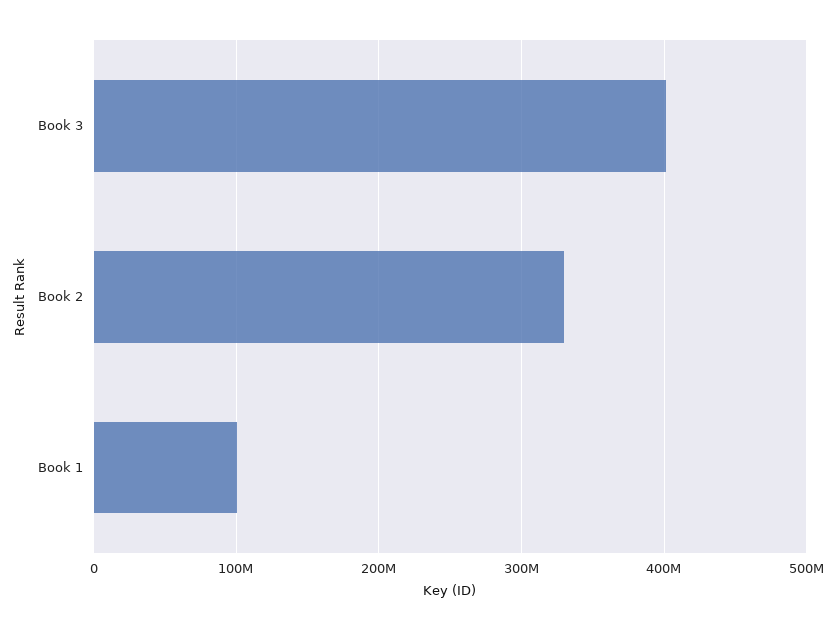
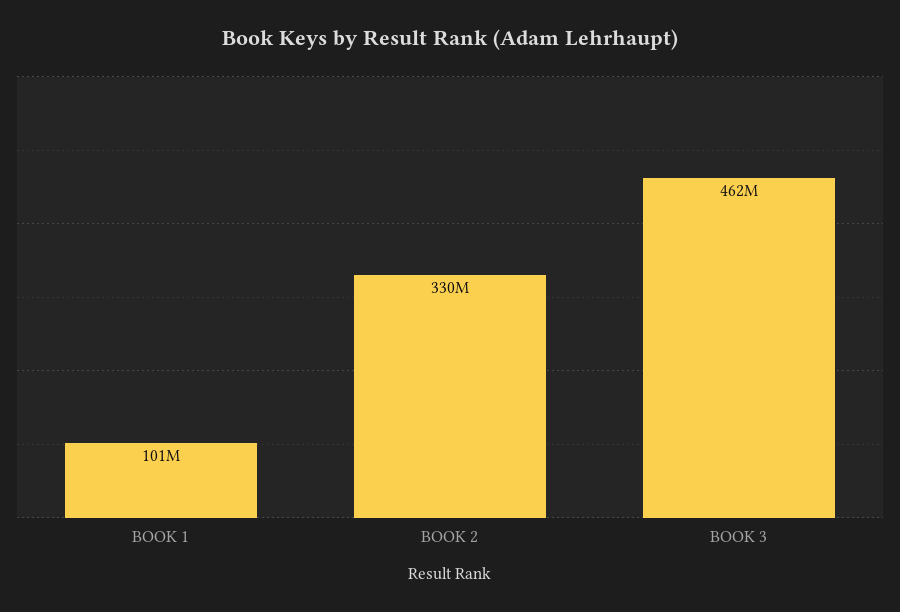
  {
-   "Book 3": 400000000,
+   "Book 3": 462000000,
    "Book 2": 330000000,
    "Book 1": 101000000
  }

